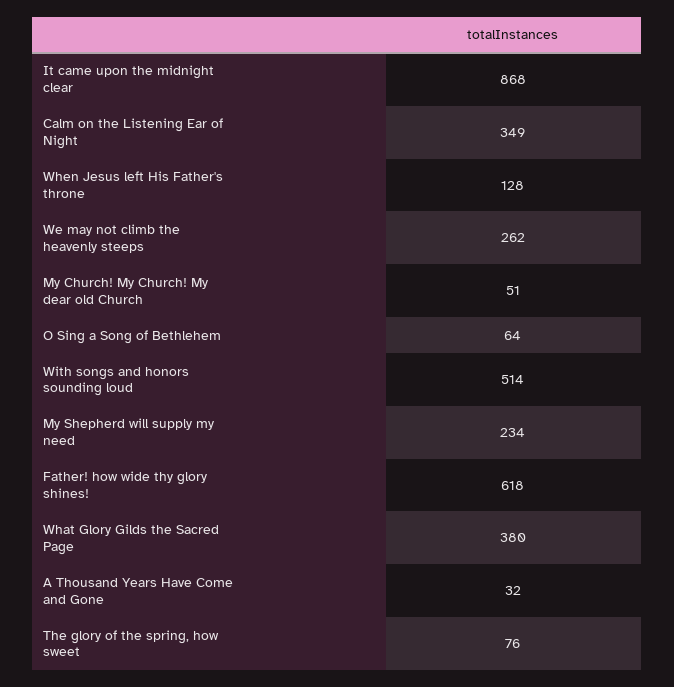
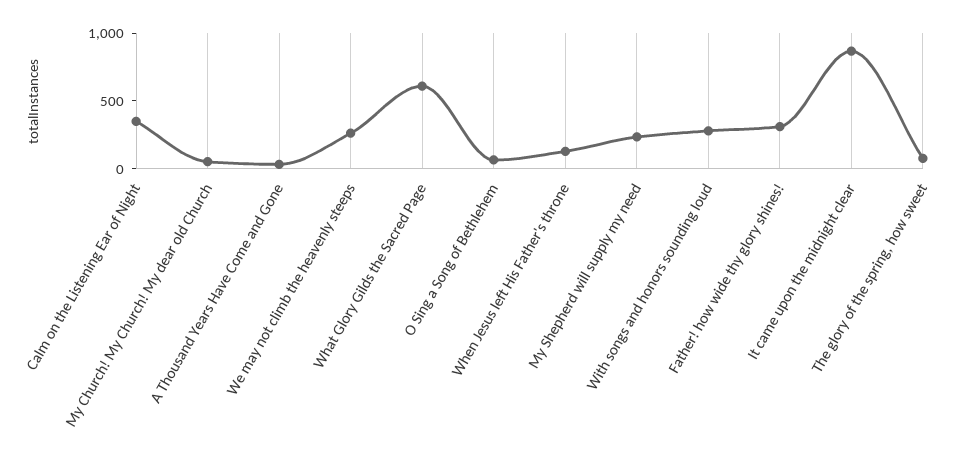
  {
    "It came upon the midnight clear": 868,
    "Calm on the Listening Ear of Night": 349,
    "When Jesus left His Father's throne": 128,
    "We may not climb the heavenly steeps": 262,
    "My Church! My Church! My dear old Church": 51,
    "O Sing a Song of Bethlehem": 64,
-   "With songs and honors sounding loud": 514,
+   "With songs and honors sounding loud": 300,
    "My Shepherd will supply my need": 234,
-   "Father! how wide thy glory shines!": 618,
+   "Father! how wide thy glory shines!": 300,
-   "What Glory Gilds the Sacred Page": 380,
+   "What Glory Gilds the Sacred Page": 600,
    "A Thousand Years Have Come and Gone": 32,
    "The glory of the spring, how sweet": 76
  }

